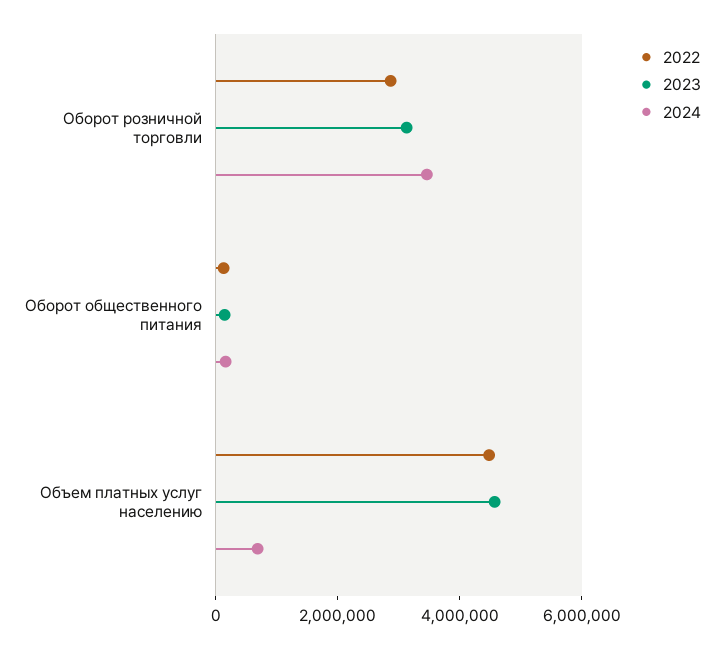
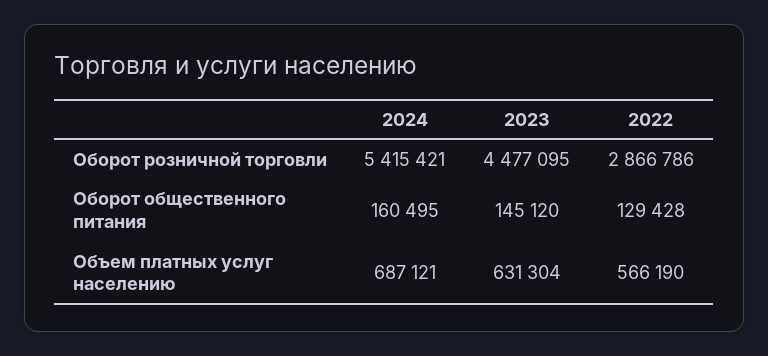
  {
    "2022": {
      "Оборот розничной торговли": 2866786,
      "Оборот общественного питания": 129428,
-     "Объем платных услуг населению": 4500000
+     "Объем платных услуг населению": 566190
    },
    "2023": {
-     "Оборот розничной торговли": 3000000,
+     "Оборот розничной торговли": 4477095,
      "Оборот общественного питания": 145120,
-     "Объем платных услуг населению": 4500000
+     "Объем платных услуг населению": 631304
    },
    "2024": {
-     "Оборот розничной торговли": 3500000,
+     "Оборот розничной торговли": 5415421,
      "Оборот общественного питания": 160495,
      "Объем платных услуг населению": 687121
    }
  }

